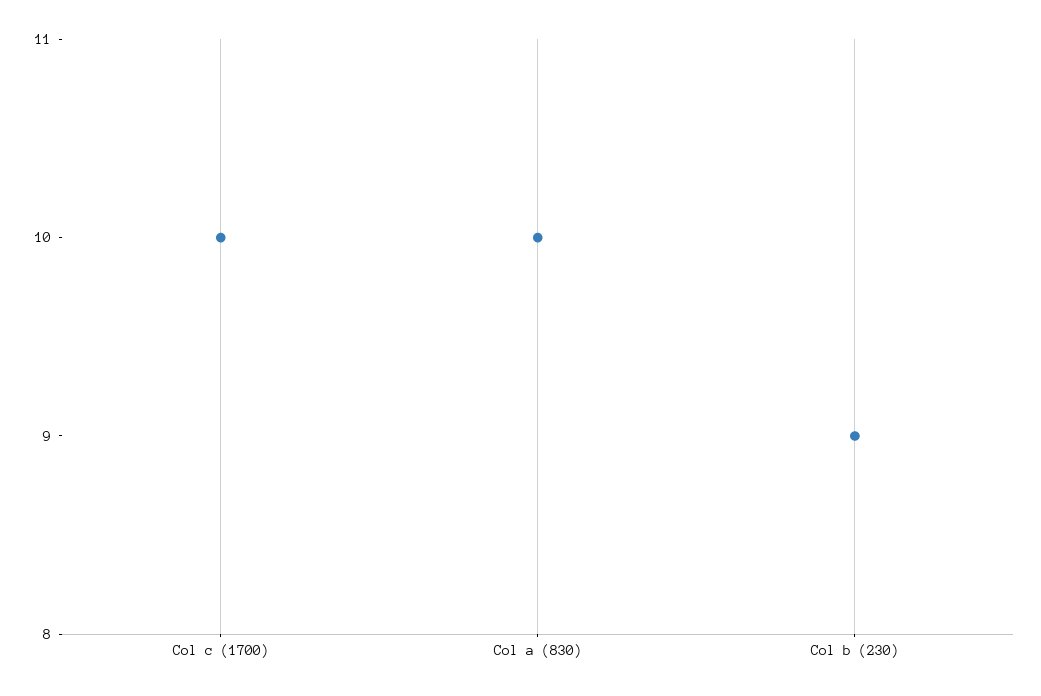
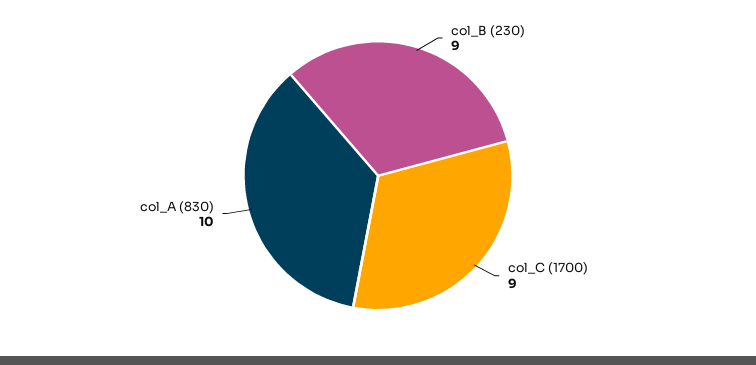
  {
-   "Col c (1700)": 10,
+   "Col c (1700)": 9,
    "Col a (830)": 10,
    "Col b (230)": 9
  }

